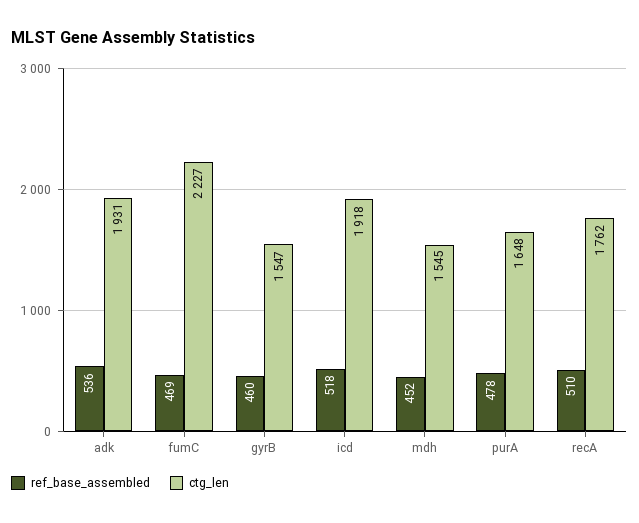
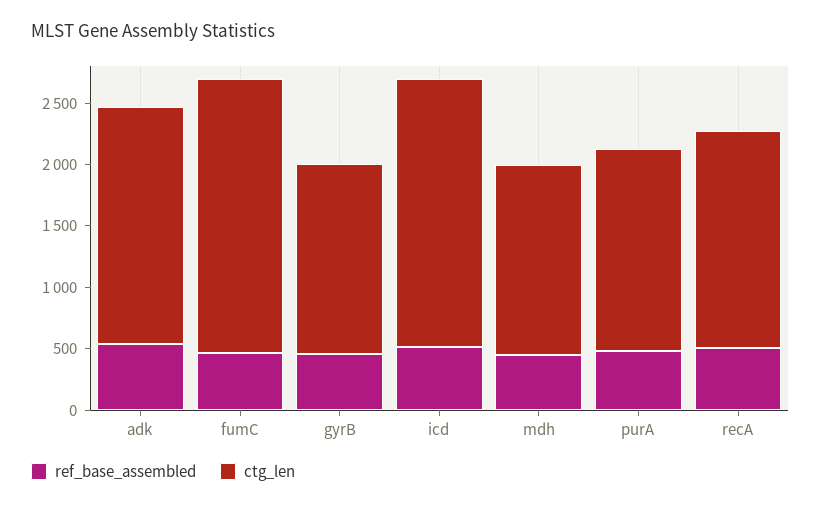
  {
    "ref_base_assembled": {
      "adk": 536,
      "fumC": 469,
      "gyrB": 460,
      "icd": 518,
      "mdh": 452,
      "purA": 478,
      "recA": 510
    },
    "ctg_len": {
      "adk": 1931,
      "fumC": 2227,
      "gyrB": 1547,
-     "icd": 1918,
+     "icd": 2200,
      "mdh": 1545,
      "purA": 1648,
      "recA": 1762
    }
  }

